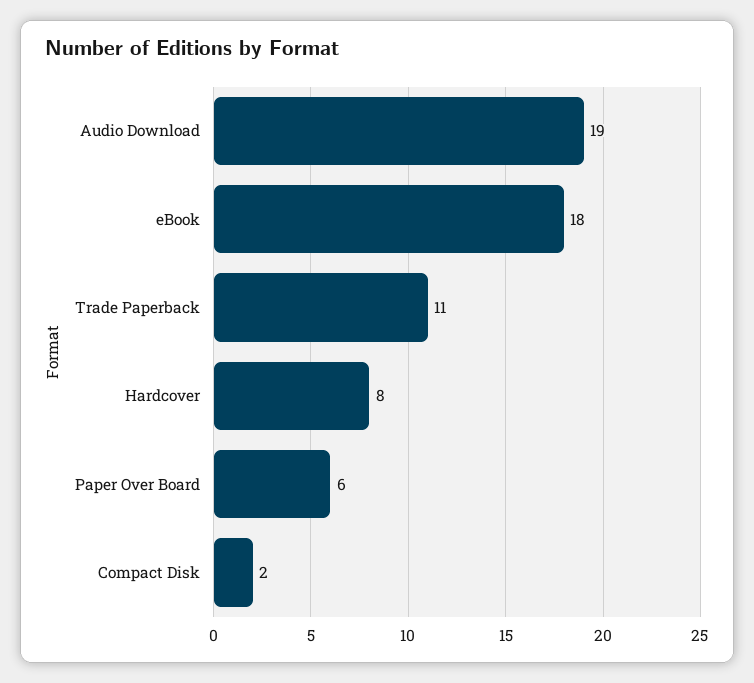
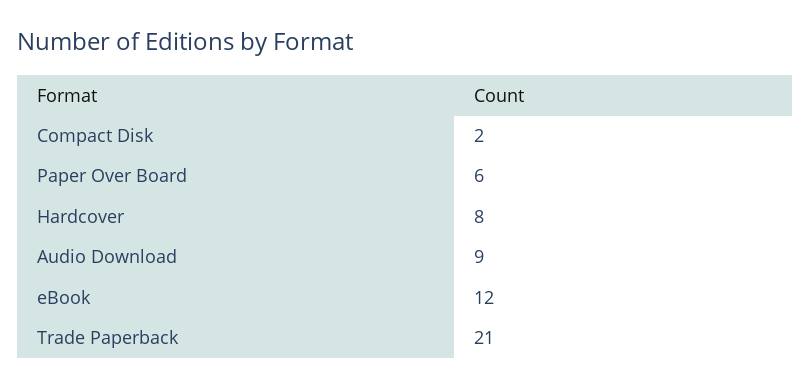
  {
-   "Audio Download": 19,
+   "Audio Download": 9,
-   "eBook": 18,
+   "eBook": 12,
-   "Trade Paperback": 11,
+   "Trade Paperback": 21,
    "Hardcover": 8,
    "Paper Over Board": 6,
    "Compact Disk": 2
  }

